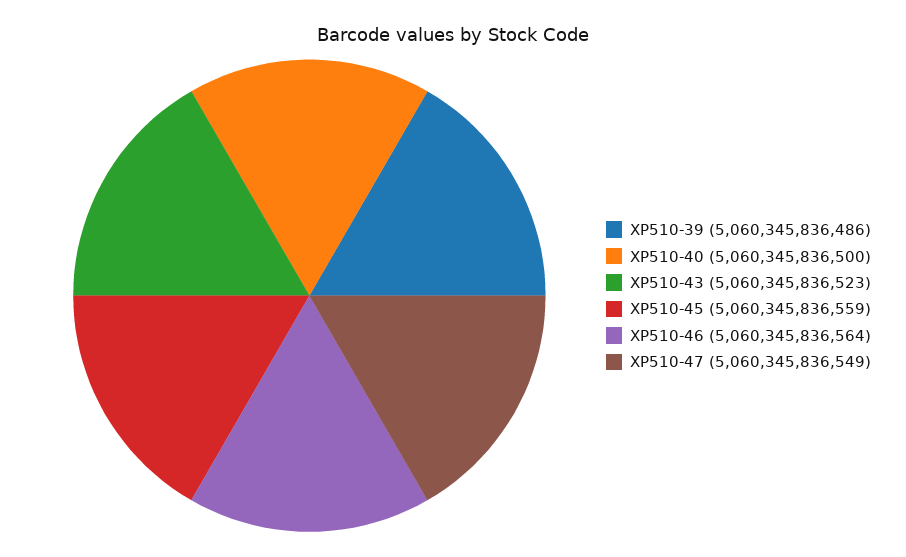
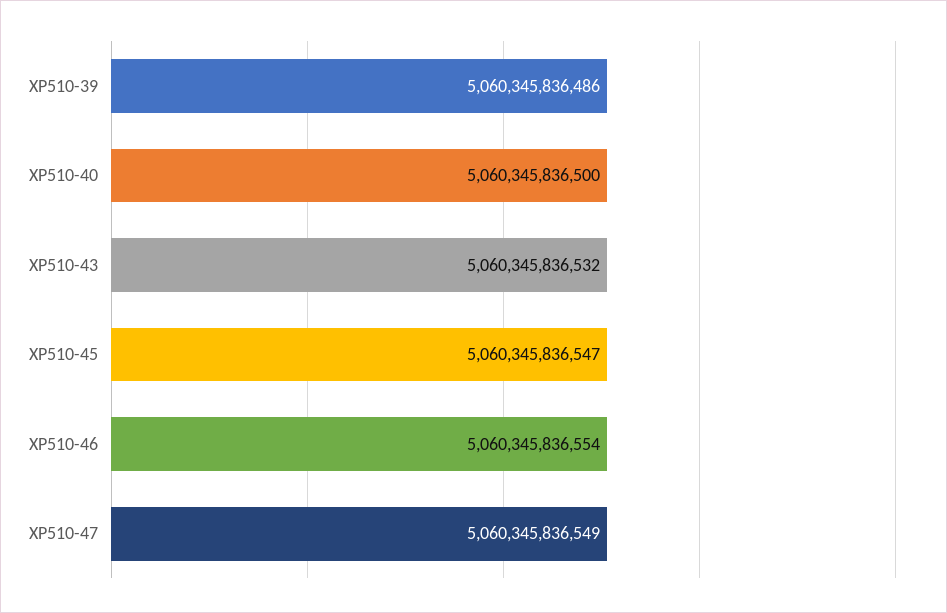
  {
    "XP510-39": 5060345836486,
    "XP510-40": 5060345836500,
-   "XP510-43": 5060345836523,
+   "XP510-43": 5060345836532,
-   "XP510-45": 5060345836559,
+   "XP510-45": 5060345836547,
-   "XP510-46": 5060345836564,
+   "XP510-46": 5060345836554,
    "XP510-47": 5060345836549
  }

